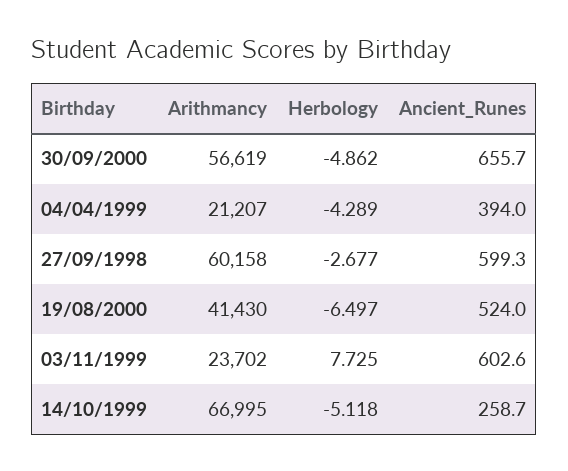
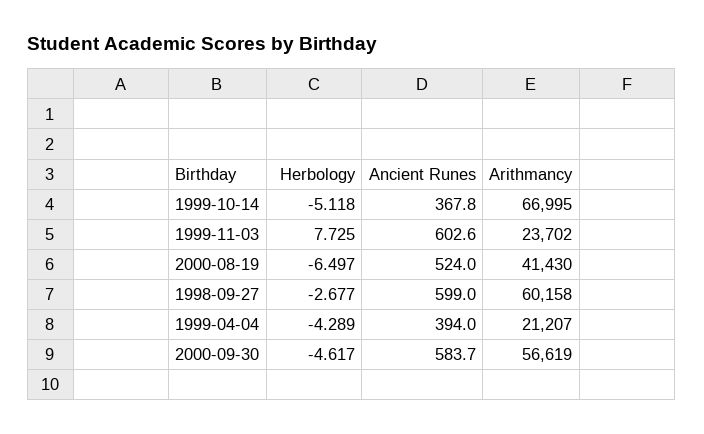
  {
    "Arithmancy": {
      "30/09/2000": 56619,
      "04/04/1999": 21207,
      "27/09/1998": 60158,
      "19/08/2000": 41430,
      "03/11/1999": 23702,
      "14/10/1999": 66995
    },
    "Herbology": {
-     "30/09/2000": -4.862,
+     "30/09/2000": -4.617,
      "04/04/1999": -4.289,
      "27/09/1998": -2.677,
      "19/08/2000": -6.497,
      "03/11/1999": 7.725,
      "14/10/1999": -5.118
    },
    "Ancient_Runes": {
-     "30/09/2000": 655.7,
+     "30/09/2000": 583.7,
      "04/04/1999": 394,
-     "27/09/1998": 599.3,
+     "27/09/1998": 599,
      "19/08/2000": 524,
      "03/11/1999": 602.6,
-     "14/10/1999": 258.7
+     "14/10/1999": 367.8
    }
  }

